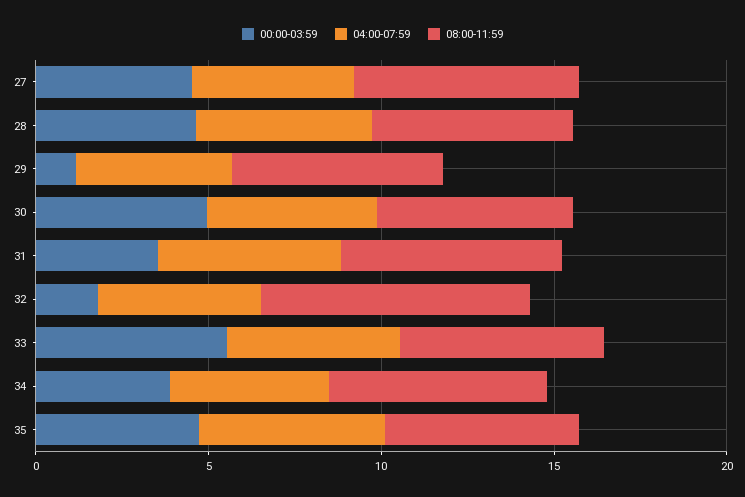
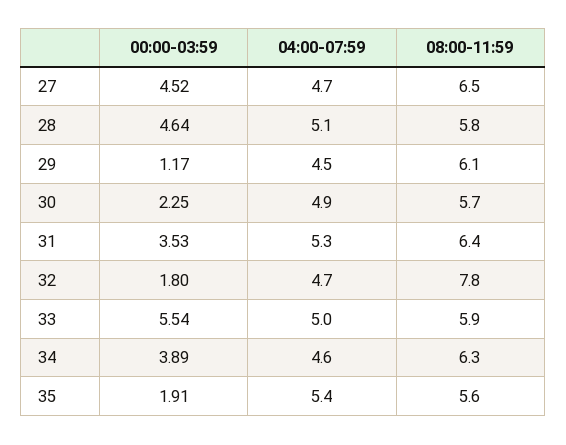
  {
    "00:00-03:59": {
      "27": 4.52,
      "28": 4.64,
      "29": 1.17,
-     "30": 5,
+     "30": 2.25,
      "31": 3.53,
      "32": 1.8,
      "33": 5.54,
      "34": 3.89,
-     "35": 5
+     "35": 1.91
    },
    "04:00-07:59": {
      "27": 4.7,
      "28": 5.1,
      "29": 4.5,
      "30": 4.9,
      "31": 5.3,
      "32": 4.7,
      "33": 5,
      "34": 4.6,
      "35": 5.4
    },
    "08:00-11:59": {
      "27": 6.5,
      "28": 5.8,
      "29": 6.1,
      "30": 5.7,
      "31": 6.4,
      "32": 7.8,
      "33": 5.9,
      "34": 6.3,
      "35": 5.6
    }
  }

